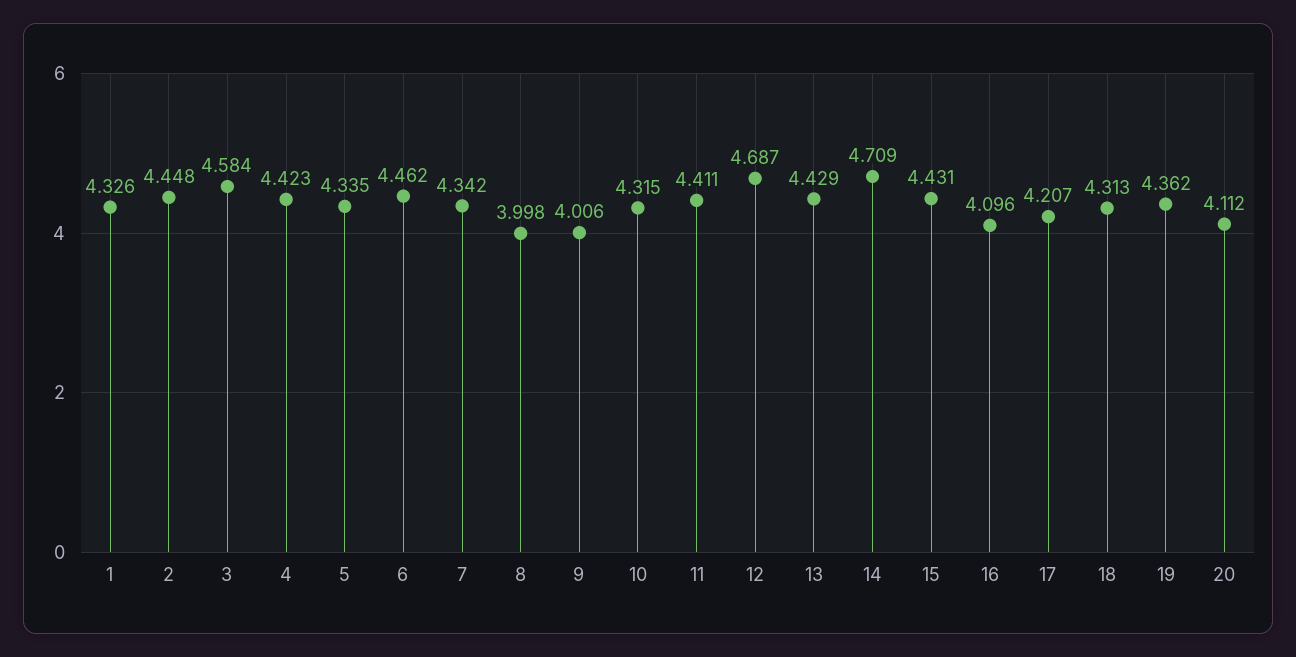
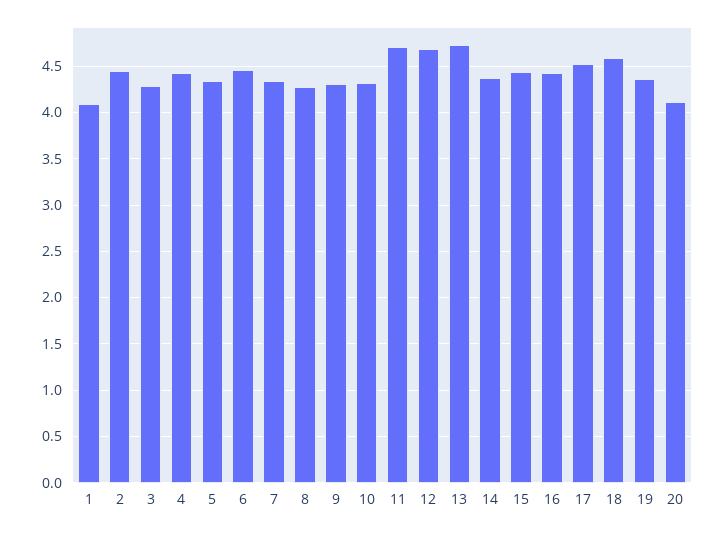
  {
-   "1": 4.326,
+   "1": 4.1,
    "2": 4.448,
-   "3": 4.584,
+   "3": 4.3,
    "4": 4.423,
    "5": 4.335,
    "6": 4.462,
    "7": 4.342,
-   "8": 3.998,
+   "8": 4.3,
-   "9": 4.006,
+   "9": 4.3,
    "10": 4.315,
-   "11": 4.411,
+   "11": 4.7,
    "12": 4.687,
-   "13": 4.429,
+   "13": 4.7,
-   "14": 4.709,
+   "14": 4.4,
    "15": 4.431,
-   "16": 4.096,
+   "16": 4.4,
-   "17": 4.207,
+   "17": 4.5,
-   "18": 4.313,
+   "18": 4.6,
    "19": 4.362,
    "20": 4.112
  }

